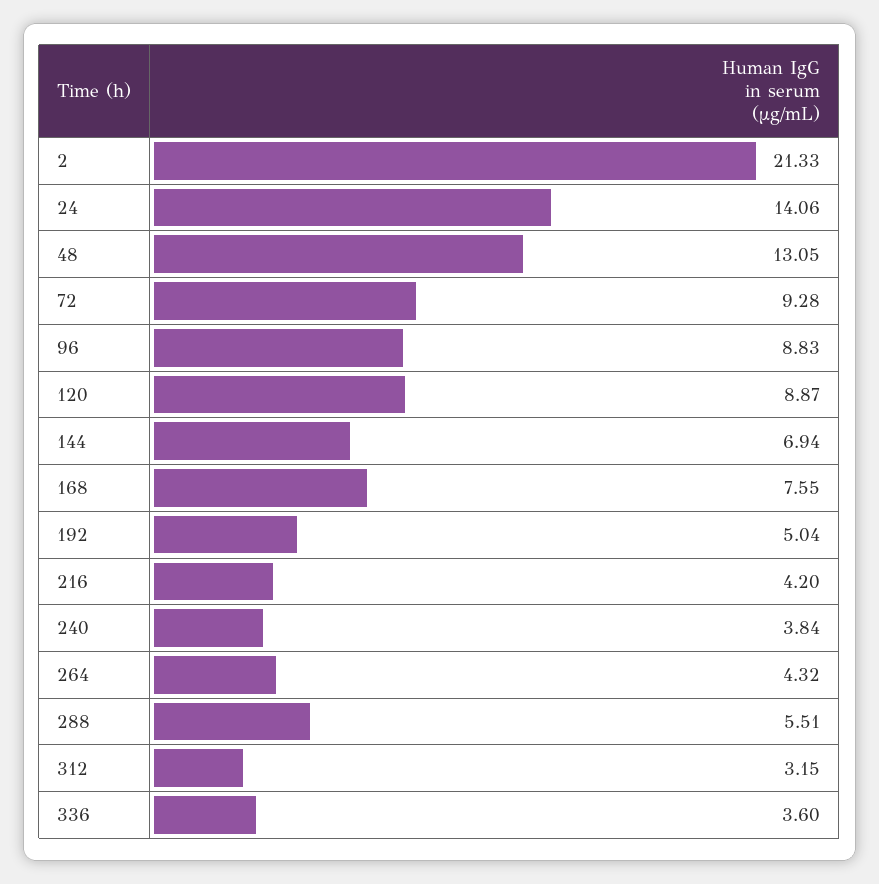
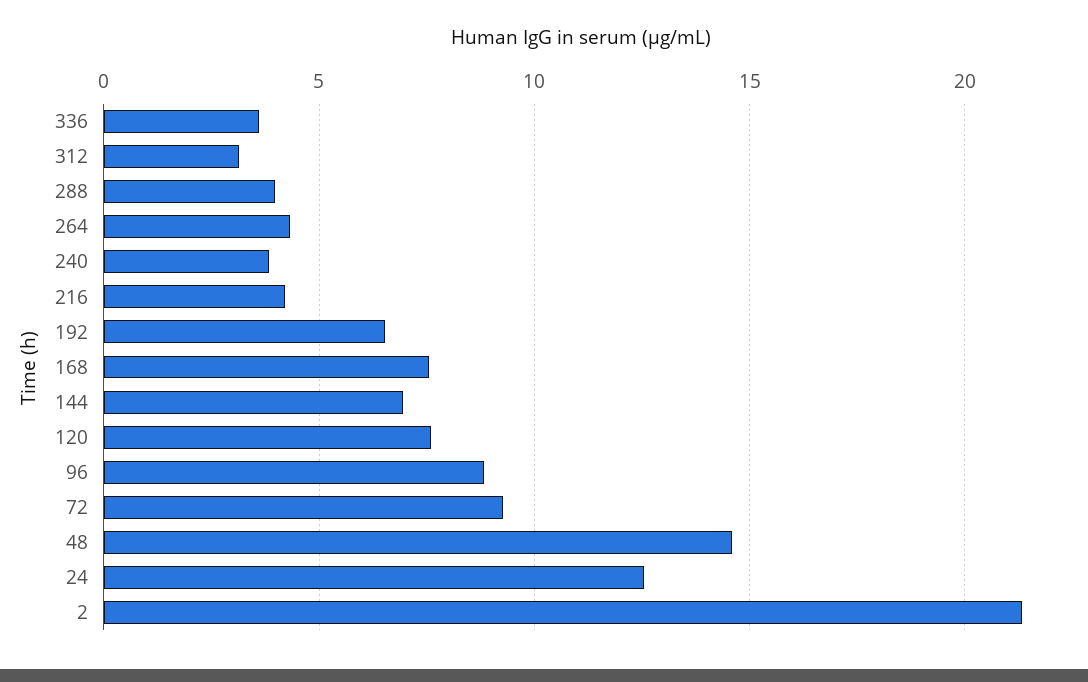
  {
    "2": 21.33,
-   "24": 14.06,
+   "24": 12.5,
-   "48": 13.05,
+   "48": 14.5,
    "72": 9.28,
    "96": 8.83,
-   "120": 8.87,
+   "120": 7.5,
    "144": 6.94,
    "168": 7.55,
-   "192": 5.04,
+   "192": 6.5,
    "216": 4.2,
    "240": 3.84,
    "264": 4.32,
-   "288": 5.51,
+   "288": 4,
    "312": 3.15,
    "336": 3.6
  }

